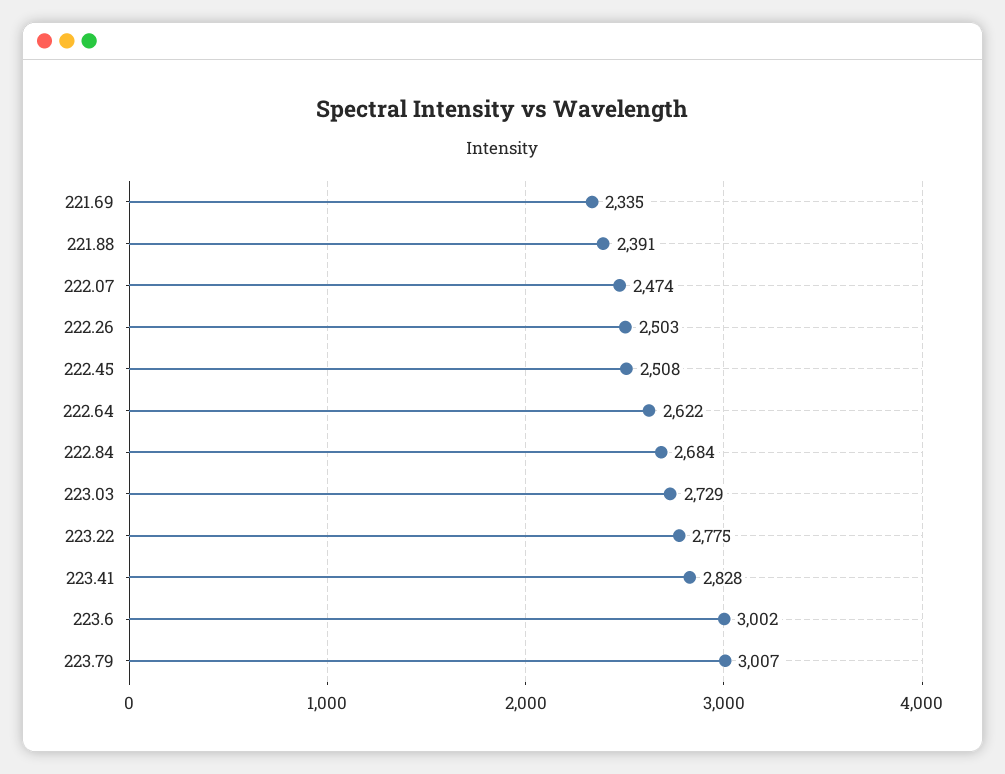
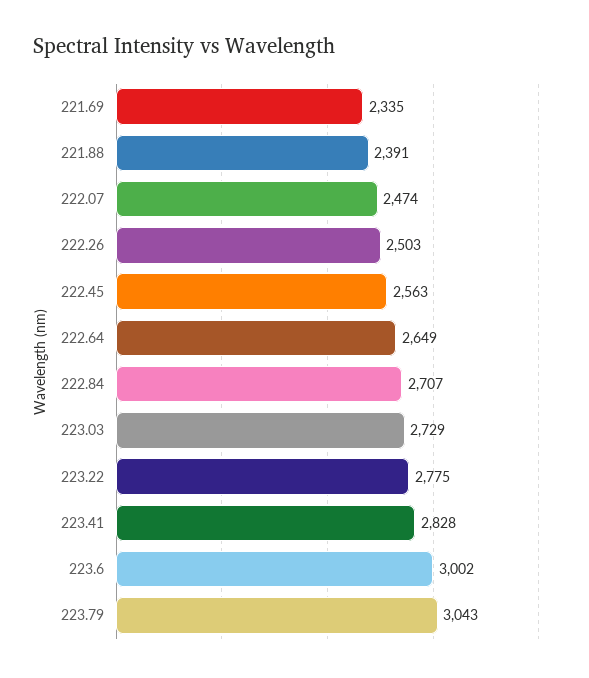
  {
    "221.69": 2335,
    "221.88": 2391,
    "222.07": 2474,
    "222.26": 2503,
-   "222.45": 2508,
+   "222.45": 2563,
-   "222.64": 2622,
+   "222.64": 2649,
-   "222.84": 2684,
+   "222.84": 2707,
    "223.03": 2729,
    "223.22": 2775,
    "223.41": 2828,
    "223.6": 3002,
-   "223.79": 3007
+   "223.79": 3043
  }

